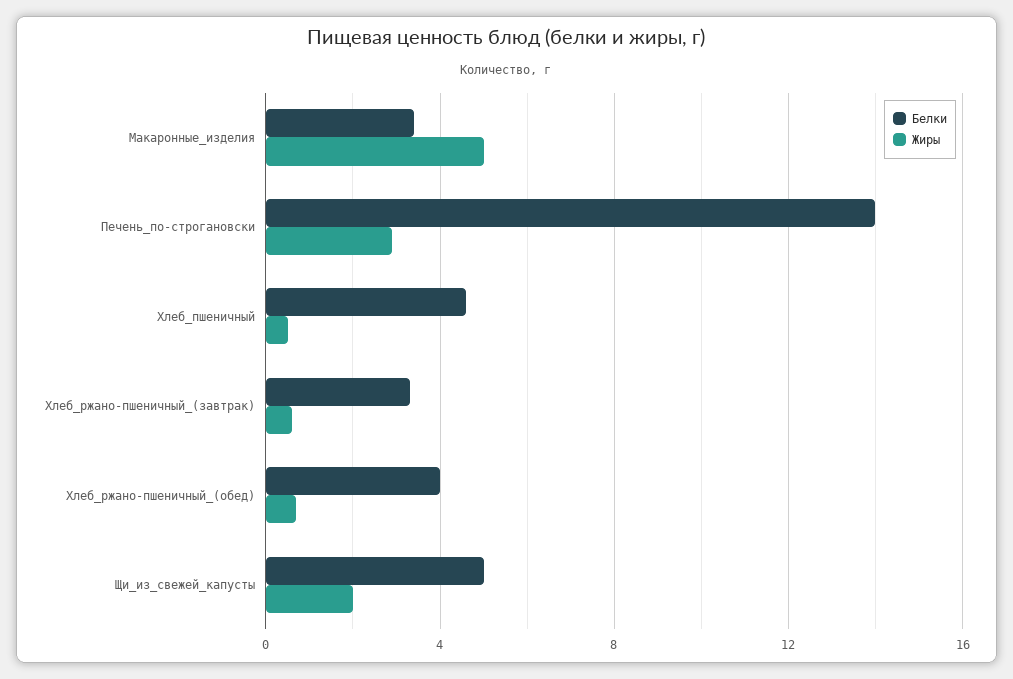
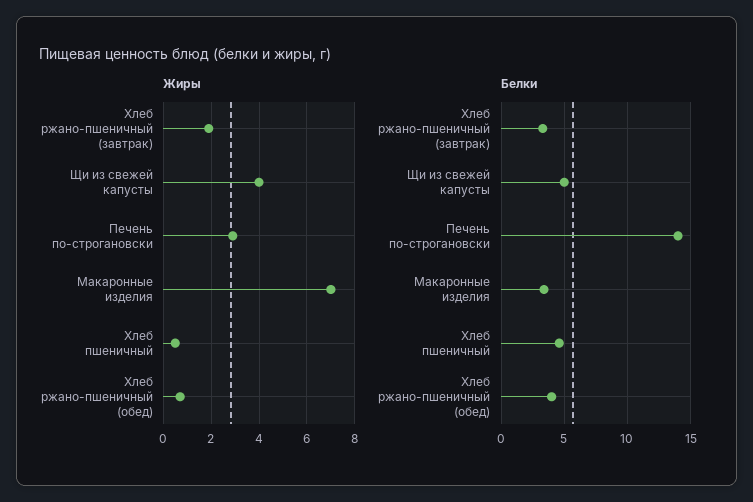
  {
    "Белки": {
      "Макаронные_изделия": 3.5,
      "Печень_по-строгановски": 14,
      "Хлеб_пшеничный": 4.5,
      "Хлеб_ржано-пшеничный_(завтрак)": 3.5,
      "Хлеб_ржано-пшеничный_(обед)": 4,
      "Щи_из_свежей_капусты": 5
    },
    "Жиры": {
-     "Макаронные_изделия": 5,
+     "Макаронные_изделия": 7,
      "Печень_по-строгановски": 3,
      "Хлеб_пшеничный": 0.5,
-     "Хлеб_ржано-пшеничный_(завтрак)": 0.5,
+     "Хлеб_ржано-пшеничный_(завтрак)": 2,
      "Хлеб_ржано-пшеничный_(обед)": 0.5,
-     "Щи_из_свежей_капусты": 2
+     "Щи_из_свежей_капусты": 4
    }
  }

